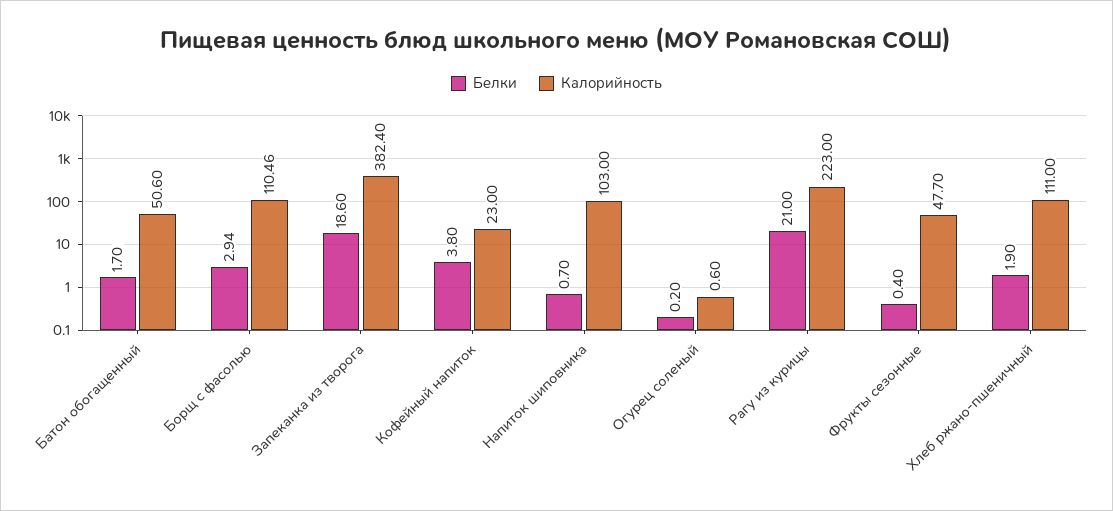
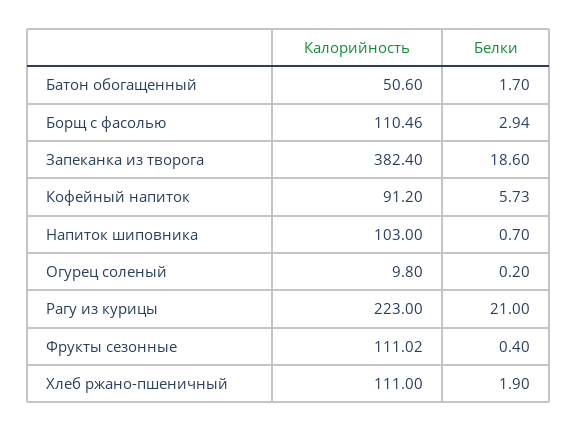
  {
    "Белки": {
      "Батон обогащенный": 1.7,
      "Борщ с фасолью": 2.94,
      "Запеканка из творога": 18.6,
-     "Кофейный напиток": 3.8,
+     "Кофейный напиток": 5.73,
      "Напиток шиповника": 0.7,
      "Огурец соленый": 0.2,
      "Рагу из курицы": 21,
      "Фрукты сезонные": 0.4,
      "Хлеб ржано-пшеничный": 1.9
    },
    "Калорийность": {
      "Батон обогащенный": 50.6,
      "Борщ с фасолью": 110.46,
      "Запеканка из творога": 382.4,
-     "Кофейный напиток": 23,
+     "Кофейный напиток": 91.2,
      "Напиток шиповника": 103,
-     "Огурец соленый": 0.6,
+     "Огурец соленый": 9.8,
      "Рагу из курицы": 223,
-     "Фрукты сезонные": 47.7,
+     "Фрукты сезонные": 111.02,
      "Хлеб ржано-пшеничный": 111
    }
  }

